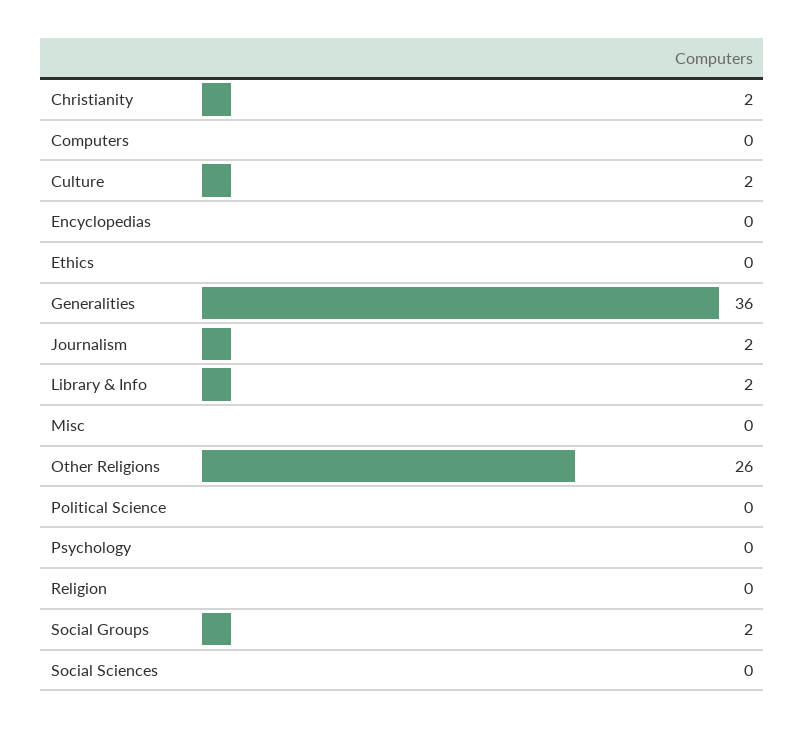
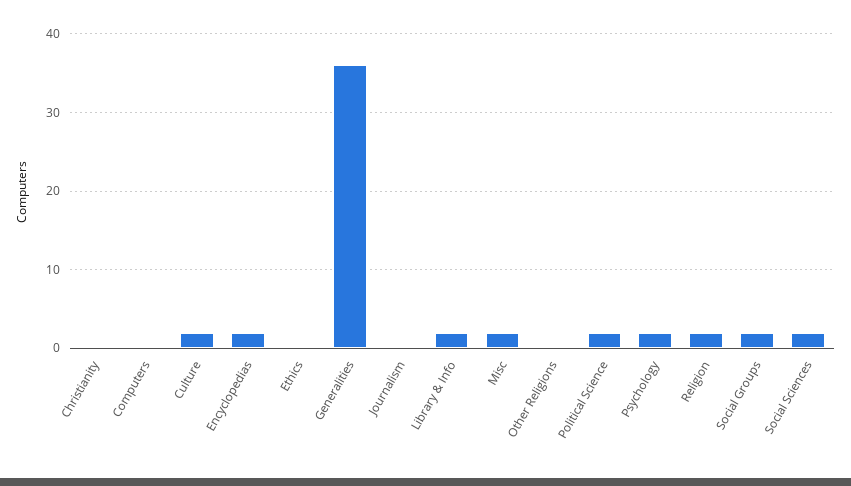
  {
-   "Christianity": 2,
+   "Christianity": 0,
    "Computers": 0,
    "Culture": 2,
-   "Encyclopedias": 0,
+   "Encyclopedias": 2,
    "Ethics": 0,
    "Generalities": 36,
-   "Journalism": 2,
+   "Journalism": 0,
    "Library & Info": 2,
-   "Misc": 0,
+   "Misc": 2,
-   "Other Religions": 26,
+   "Other Religions": 0,
-   "Political Science": 0,
+   "Political Science": 2,
-   "Psychology": 0,
+   "Psychology": 2,
-   "Religion": 0,
+   "Religion": 2,
    "Social Groups": 2,
-   "Social Sciences": 0
+   "Social Sciences": 2
  }

